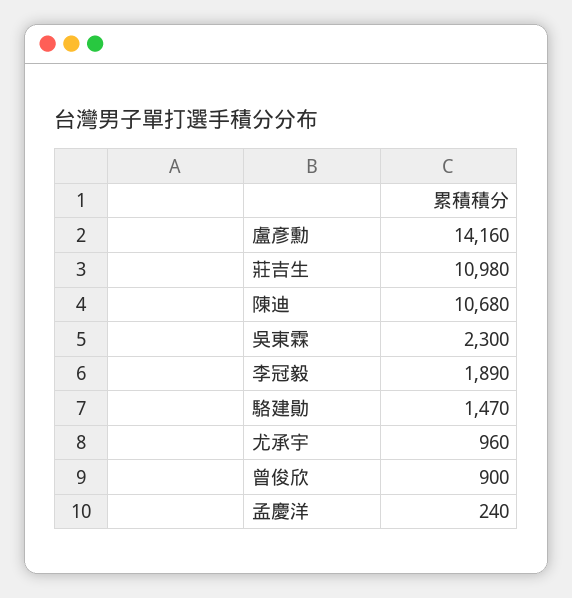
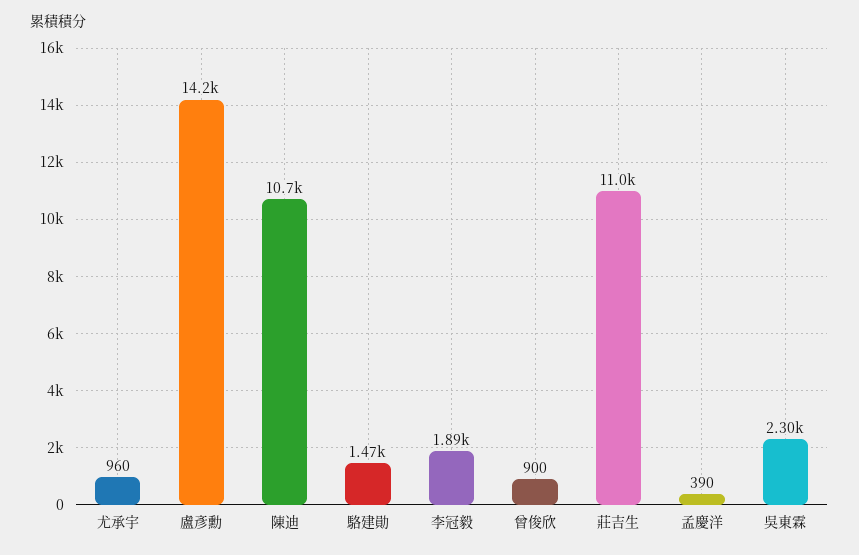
  {
    "盧彥勳": 14160,
    "莊吉生": 10980,
    "陳迪": 10680,
    "吳東霖": 2300,
    "李冠毅": 1890,
    "駱建勛": 1470,
    "尤承宇": 960,
    "曾俊欣": 900,
-   "孟慶洋": 240
+   "孟慶洋": 390
  }

